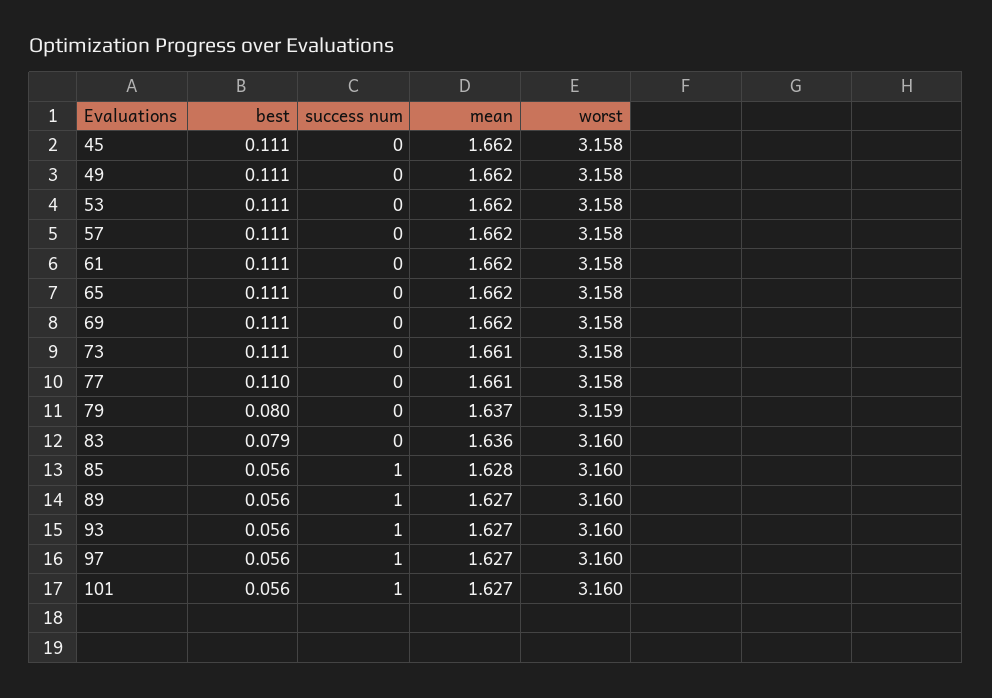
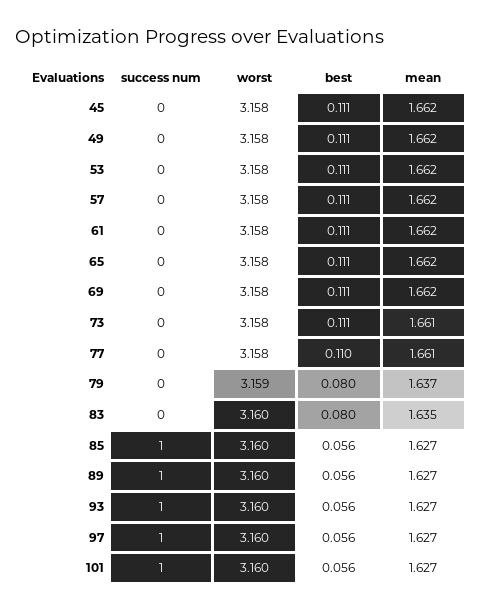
  {
    "best": {
      "45": 0.111,
      "49": 0.111,
      "53": 0.111,
      "57": 0.111,
      "61": 0.111,
      "65": 0.111,
      "69": 0.111,
      "73": 0.111,
      "77": 0.11,
      "79": 0.08,
-     "83": 0.079,
+     "83": 0.08,
      "85": 0.056,
      "89": 0.056,
      "93": 0.056,
      "97": 0.056,
      "101": 0.056
    },
    "success num": {
      "45": 0,
      "49": 0,
      "53": 0,
      "57": 0,
      "61": 0,
      "65": 0,
      "69": 0,
      "73": 0,
      "77": 0,
      "79": 0,
      "83": 0,
      "85": 1,
      "89": 1,
      "93": 1,
      "97": 1,
      "101": 1
    },
    "mean": {
      "45": 1.662,
      "49": 1.662,
      "53": 1.662,
      "57": 1.662,
      "61": 1.662,
      "65": 1.662,
      "69": 1.662,
      "73": 1.661,
      "77": 1.661,
      "79": 1.637,
-     "83": 1.636,
+     "83": 1.635,
-     "85": 1.628,
+     "85": 1.627,
      "89": 1.627,
      "93": 1.627,
      "97": 1.627,
      "101": 1.627
    },
    "worst": {
      "45": 3.158,
      "49": 3.158,
      "53": 3.158,
      "57": 3.158,
      "61": 3.158,
      "65": 3.158,
      "69": 3.158,
      "73": 3.158,
      "77": 3.158,
      "79": 3.159,
      "83": 3.16,
      "85": 3.16,
      "89": 3.16,
      "93": 3.16,
      "97": 3.16,
      "101": 3.16
    }
  }

